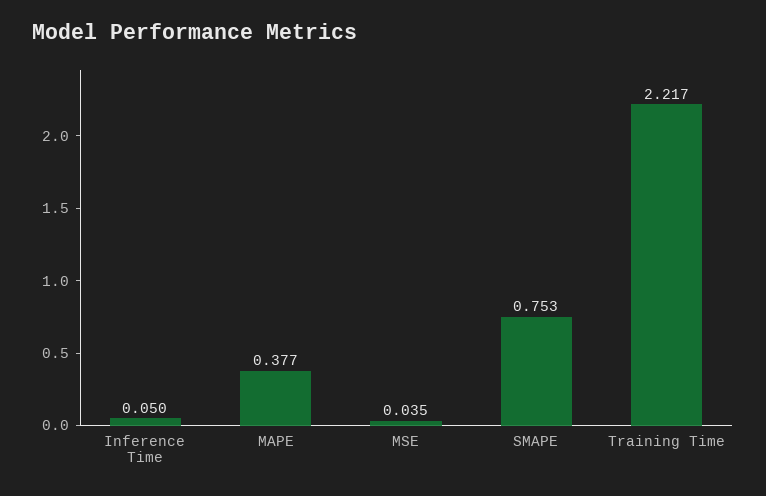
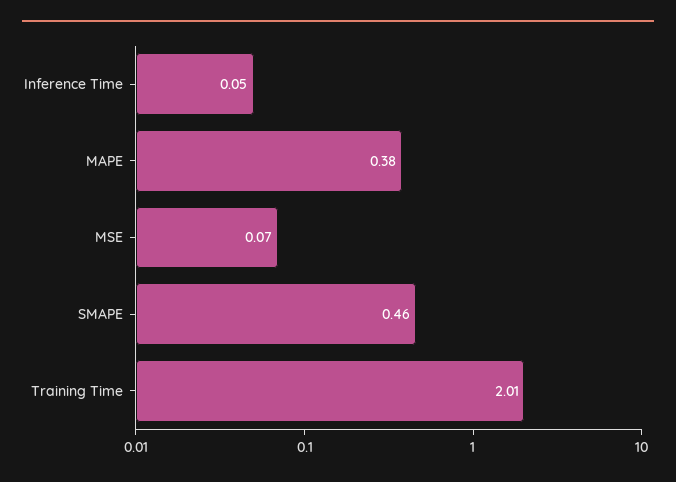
  {
    "Inference Time": 0.05,
    "MAPE": 0.377,
-   "MSE": 0.035,
+   "MSE": 0.07,
-   "SMAPE": 0.753,
+   "SMAPE": 0.46,
-   "Training Time": 2.217
+   "Training Time": 2.01
  }

